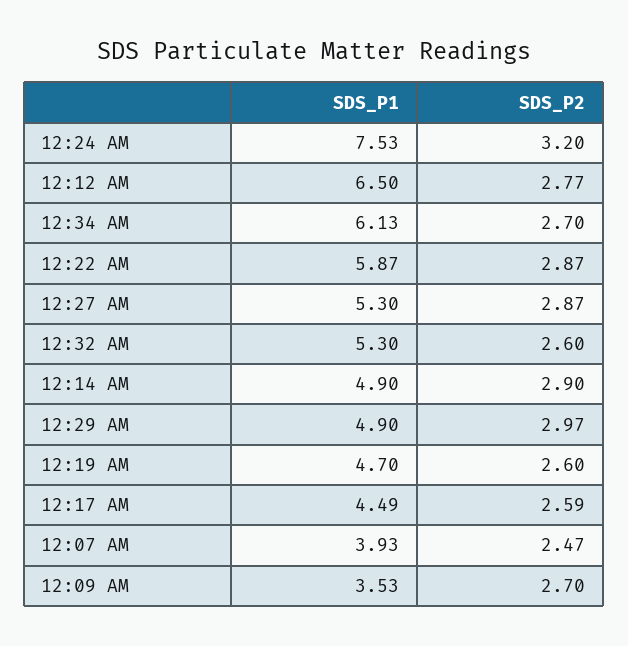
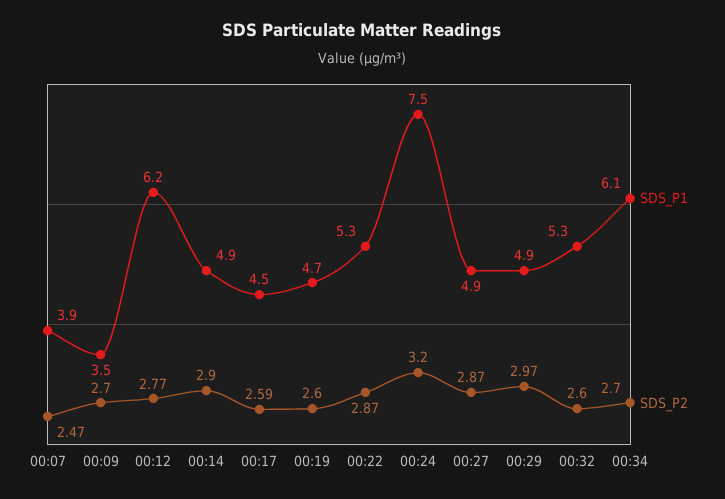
  {
    "SDS_P1": {
      "12:24 AM": 7.53,
-     "12:12 AM": 6.5,
+     "12:12 AM": 6.2,
      "12:34 AM": 6.13,
-     "12:22 AM": 5.87,
+     "12:22 AM": 5.3,
-     "12:27 AM": 5.3,
+     "12:27 AM": 4.9,
      "12:32 AM": 5.3,
      "12:14 AM": 4.9,
      "12:29 AM": 4.9,
      "12:19 AM": 4.7,
      "12:17 AM": 4.49,
      "12:07 AM": 3.93,
      "12:09 AM": 3.53
    },
    "SDS_P2": {
      "12:24 AM": 3.2,
      "12:12 AM": 2.77,
      "12:34 AM": 2.7,
      "12:22 AM": 2.87,
      "12:27 AM": 2.87,
      "12:32 AM": 2.6,
      "12:14 AM": 2.9,
      "12:29 AM": 2.97,
      "12:19 AM": 2.6,
      "12:17 AM": 2.59,
      "12:07 AM": 2.47,
      "12:09 AM": 2.7
    }
  }

